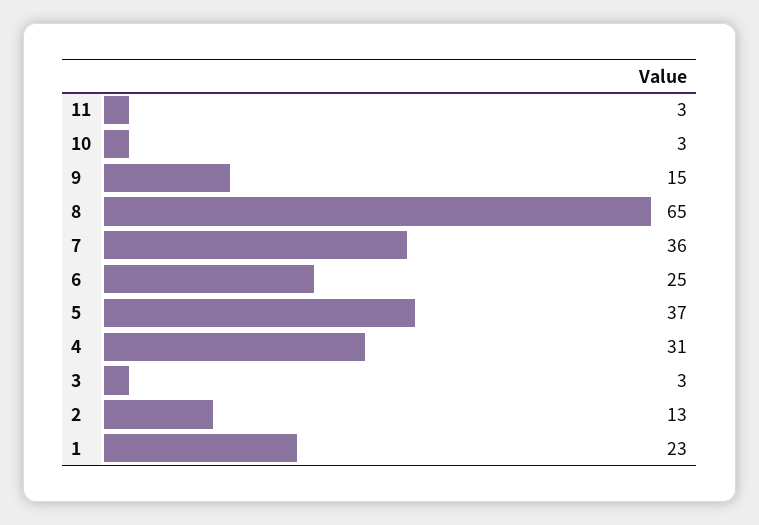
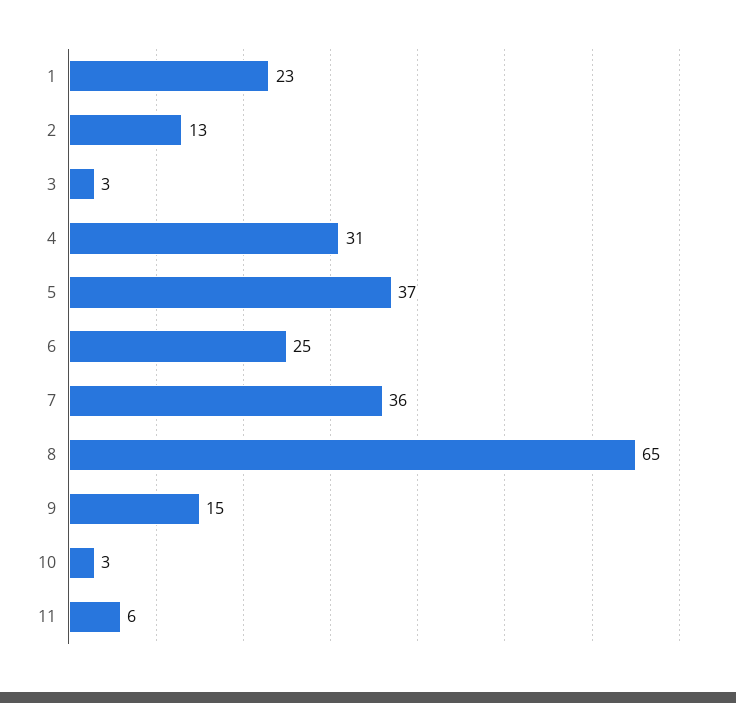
  {
-   "11": 3,
+   "11": 6,
    "10": 3,
    "9": 15,
    "8": 65,
    "7": 36,
    "6": 25,
    "5": 37,
    "4": 31,
    "3": 3,
    "2": 13,
    "1": 23
  }

